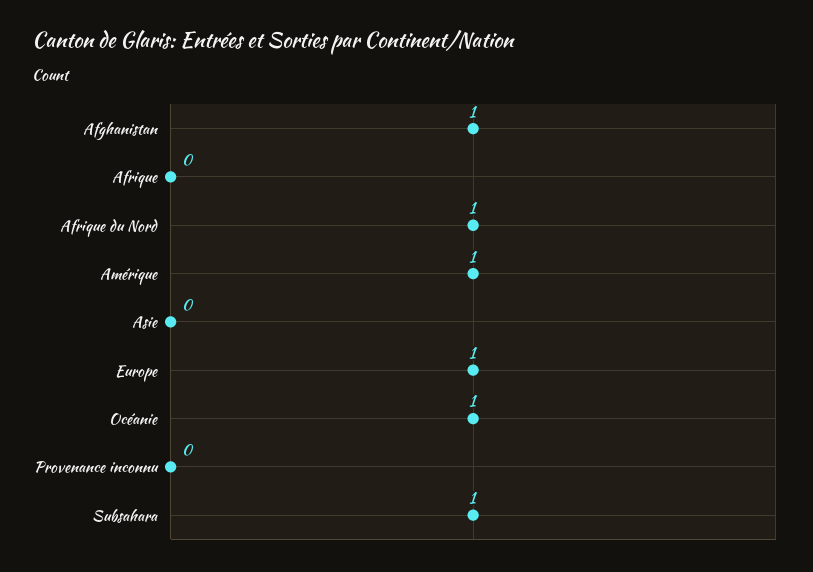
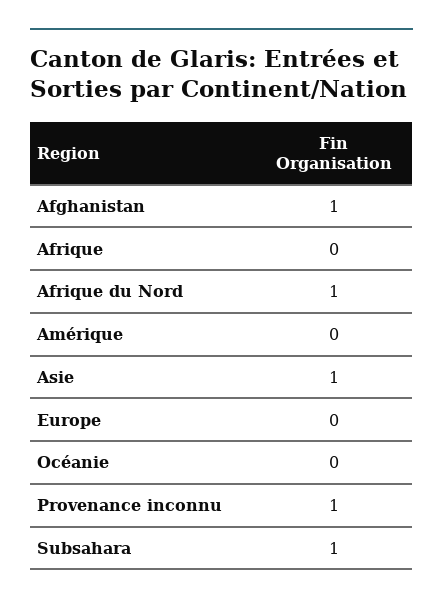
  {
    "Afghanistan": 1,
    "Afrique": 0,
    "Afrique du Nord": 1,
-   "Amérique": 1,
+   "Amérique": 0,
-   "Asie": 0,
+   "Asie": 1,
-   "Europe": 1,
+   "Europe": 0,
-   "Océanie": 1,
+   "Océanie": 0,
-   "Provenance inconnu": 0,
+   "Provenance inconnu": 1,
    "Subsahara": 1
  }

